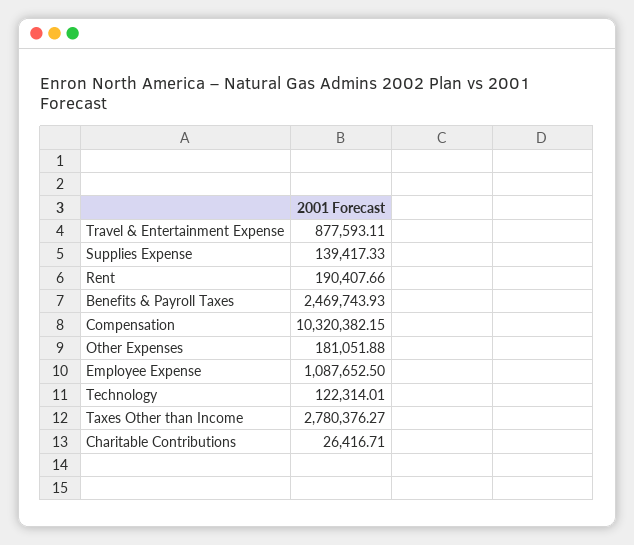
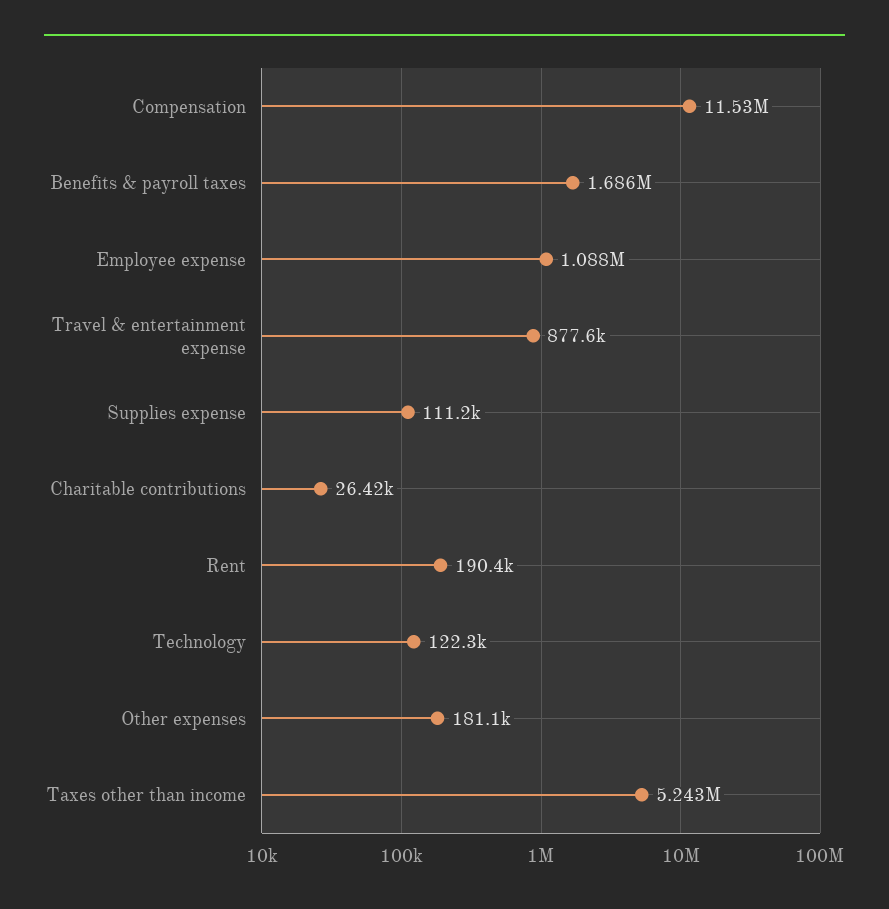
  {
    "Travel & Entertainment Expense": 877593.11,
-   "Supplies Expense": 139417.33,
+   "Supplies Expense": 111200,
    "Rent": 190407.66,
-   "Benefits & Payroll Taxes": 2469743.93,
+   "Benefits & Payroll Taxes": 1686000,
-   "Compensation": 10320382.15,
+   "Compensation": 11530000,
    "Other Expenses": 181051.88,
    "Employee Expense": 1087652.5,
    "Technology": 122314.01,
-   "Taxes Other than Income": 2780376.27,
+   "Taxes Other than Income": 5243000,
    "Charitable Contributions": 26416.71
  }

